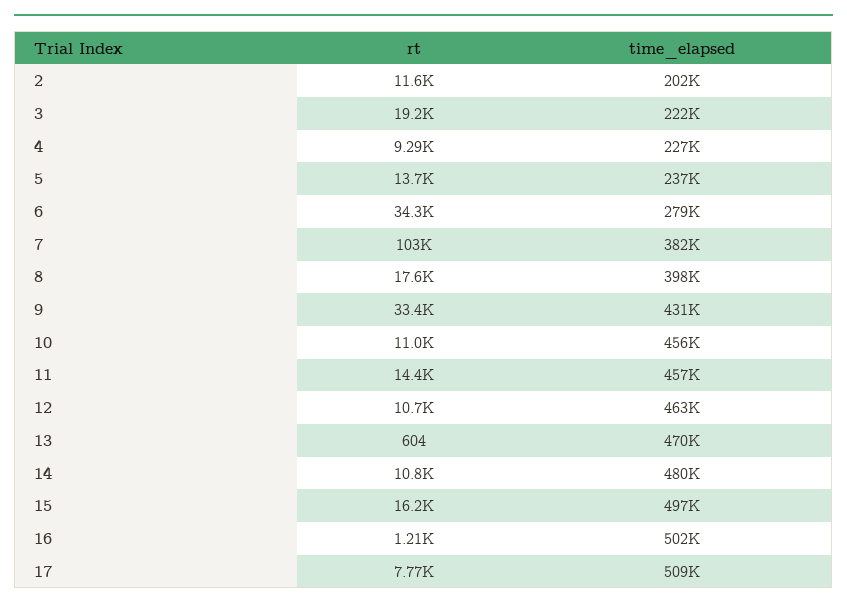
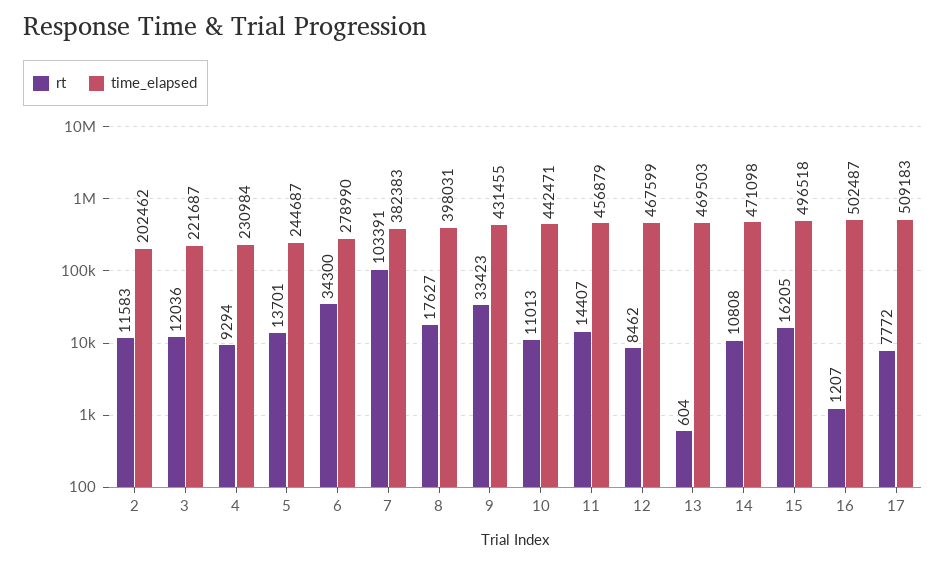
  {
    "rt": {
      "2": 11583,
-     "3": 19200,
+     "3": 12036,
      "4": 9294,
      "5": 13701,
      "6": 34300,
      "7": 103391,
      "8": 17627,
      "9": 33423,
      "10": 11013,
      "11": 14407,
-     "12": 10700,
+     "12": 8462,
      "13": 604,
      "14": 10808,
      "15": 16205,
      "16": 1207,
      "17": 7772
    },
    "time_elapsed": {
      "2": 202462,
      "3": 221687,
-     "4": 227000,
+     "4": 230984,
-     "5": 237000,
+     "5": 244687,
      "6": 278990,
      "7": 382383,
      "8": 398031,
      "9": 431455,
-     "10": 456000,
+     "10": 442471,
      "11": 456879,
-     "12": 463000,
+     "12": 467599,
      "13": 469503,
-     "14": 480000,
+     "14": 471098,
      "15": 496518,
      "16": 502487,
      "17": 509183
    }
  }

